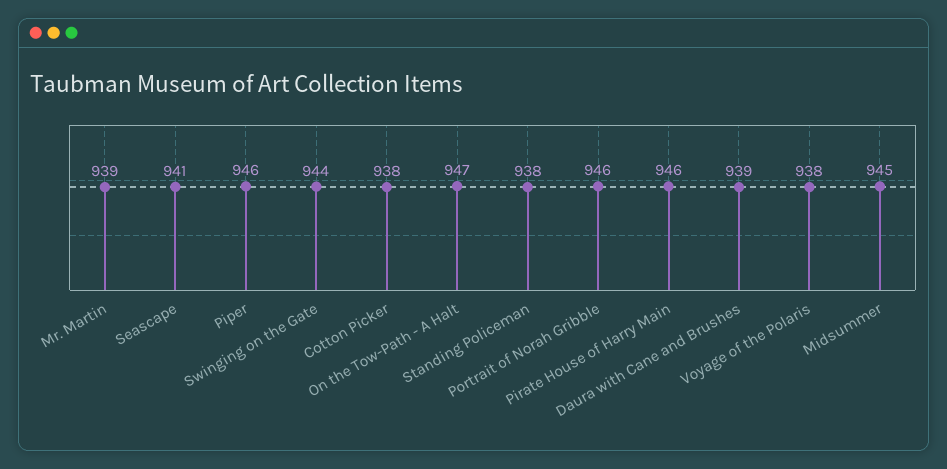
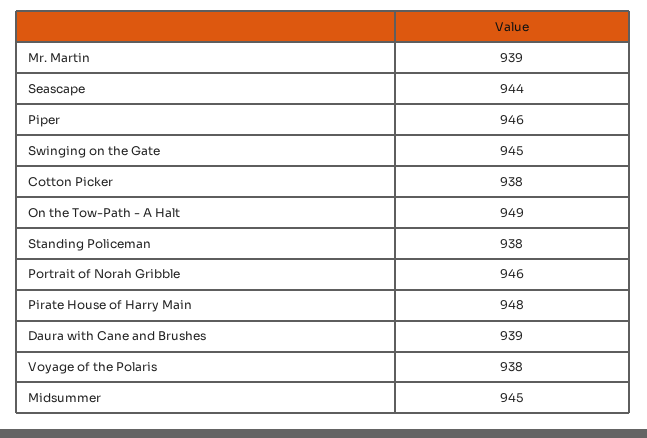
  {
    "Mr. Martin": 939,
-   "Seascape": 941,
+   "Seascape": 944,
    "Piper": 946,
-   "Swinging on the Gate": 944,
+   "Swinging on the Gate": 945,
    "Cotton Picker": 938,
-   "On the Tow-Path - A Halt": 947,
+   "On the Tow-Path - A Halt": 949,
    "Standing Policeman": 938,
    "Portrait of Norah Gribble": 946,
-   "Pirate House of Harry Main": 946,
+   "Pirate House of Harry Main": 948,
    "Daura with Cane and Brushes": 939,
    "Voyage of the Polaris": 938,
    "Midsummer": 945
  }

